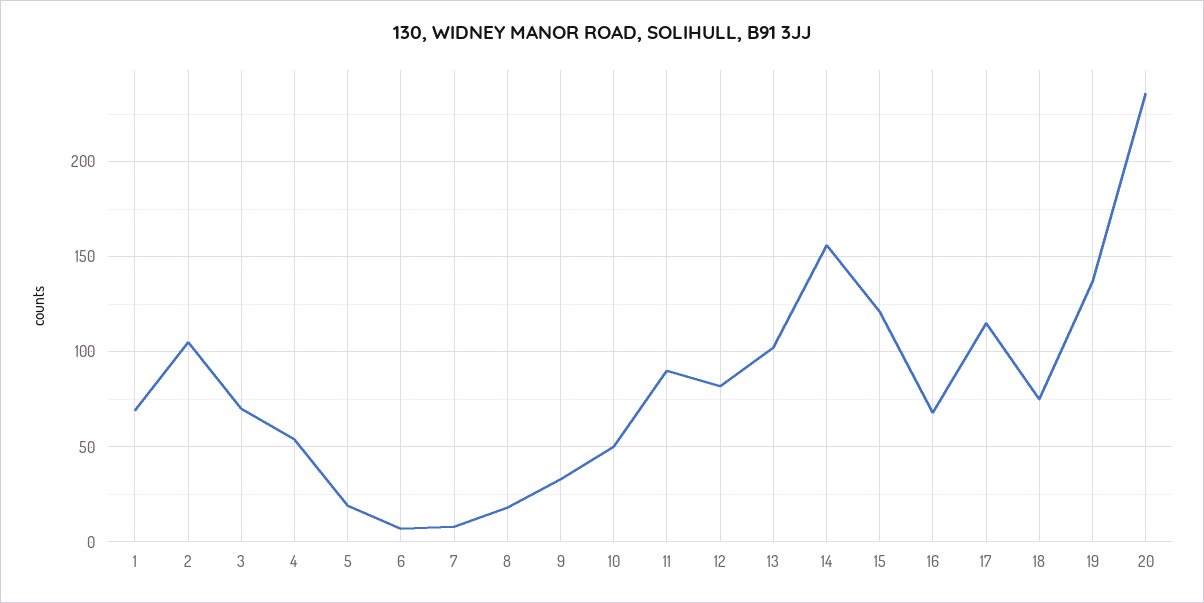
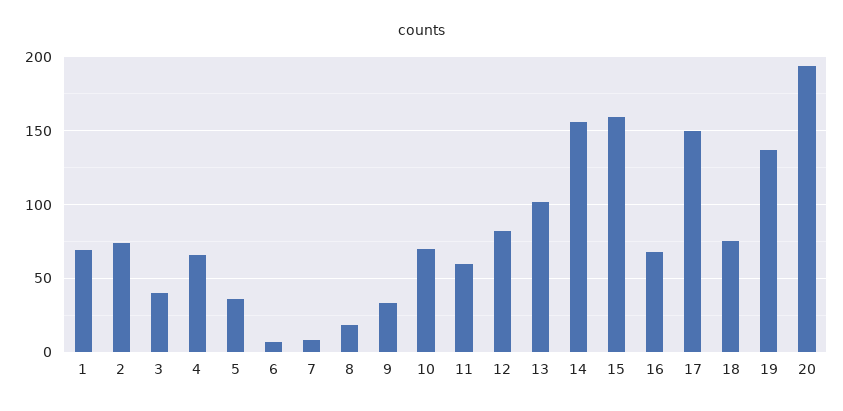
  {
    "1": 70,
-   "2": 105,
+   "2": 75,
-   "3": 70,
+   "3": 40,
-   "4": 55,
+   "4": 65,
-   "5": 20,
+   "5": 35,
    "6": 5,
    "7": 10,
    "8": 20,
    "9": 35,
-   "10": 50,
+   "10": 70,
-   "11": 90,
+   "11": 60,
    "12": 80,
    "13": 100,
    "14": 155,
-   "15": 120,
+   "15": 160,
    "16": 70,
-   "17": 115,
+   "17": 150,
    "18": 75,
    "19": 135,
-   "20": 235
+   "20": 195
  }

